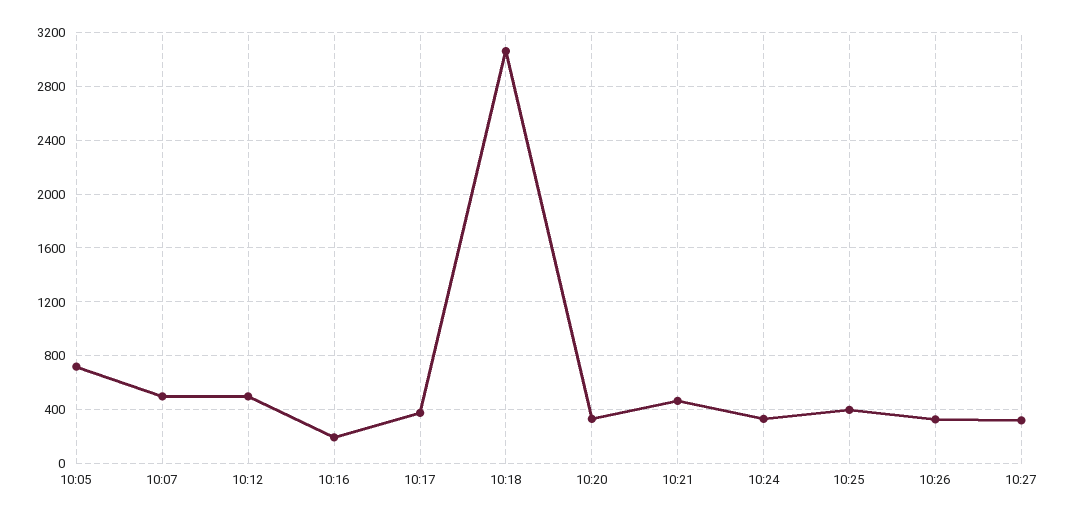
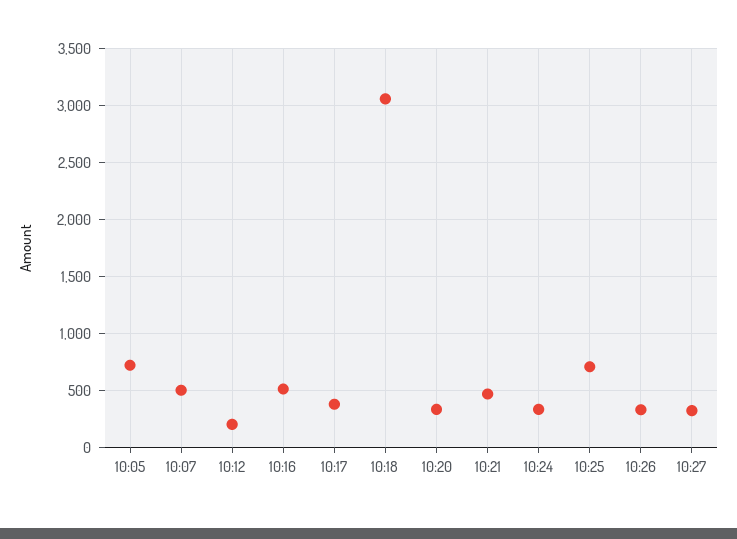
  {
    "10:05": 700,
    "10:07": 500,
-   "10:12": 500,
+   "10:12": 200,
-   "10:16": 200,
+   "10:16": 500,
    "10:17": 400,
    "10:18": 3050,
    "10:20": 350,
    "10:21": 450,
    "10:24": 350,
-   "10:25": 400,
+   "10:25": 700,
    "10:26": 350,
    "10:27": 300
  }

